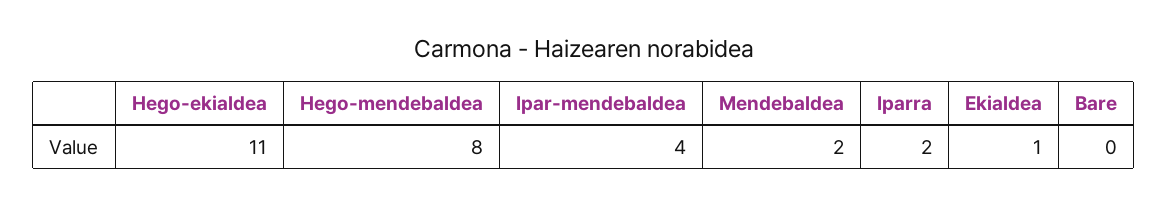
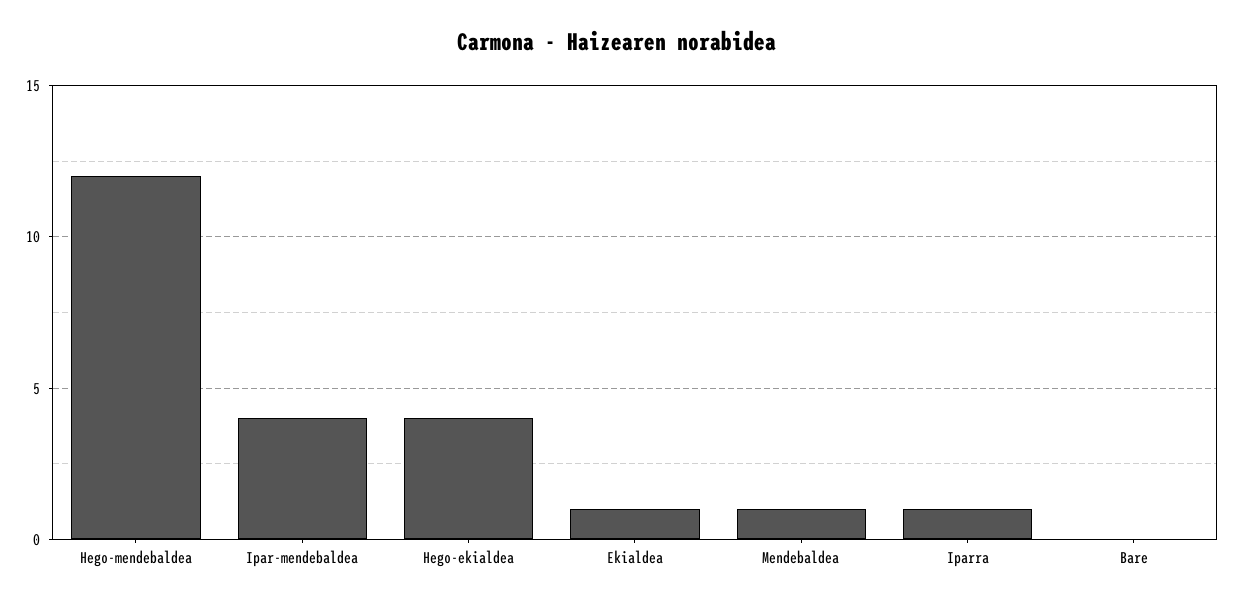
  {
-   "Hego-ekialdea": 11,
+   "Hego-ekialdea": 4,
-   "Hego-mendebaldea": 8,
+   "Hego-mendebaldea": 12,
    "Ipar-mendebaldea": 4,
-   "Mendebaldea": 2,
+   "Mendebaldea": 1,
-   "Iparra": 2,
+   "Iparra": 1,
    "Ekialdea": 1,
    "Bare": 0
  }

